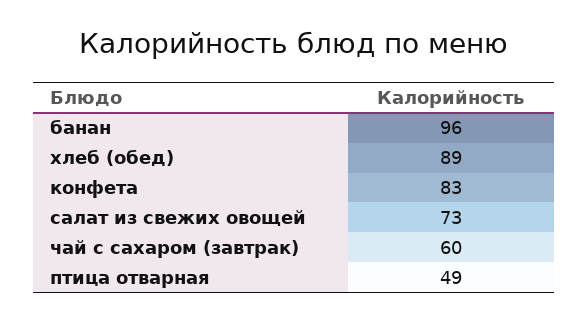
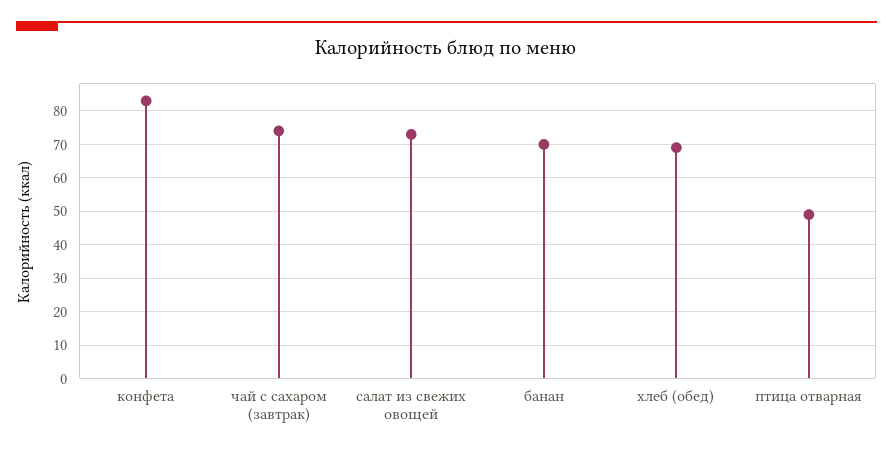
  {
-   "банан": 96,
+   "банан": 70,
-   "хлеб (обед)": 89,
+   "хлеб (обед)": 70,
    "конфета": 83,
    "салат из свежих овощей": 73,
-   "чай с сахаром (завтрак)": 60,
+   "чай с сахаром (завтрак)": 75,
    "птица отварная": 49
  }

